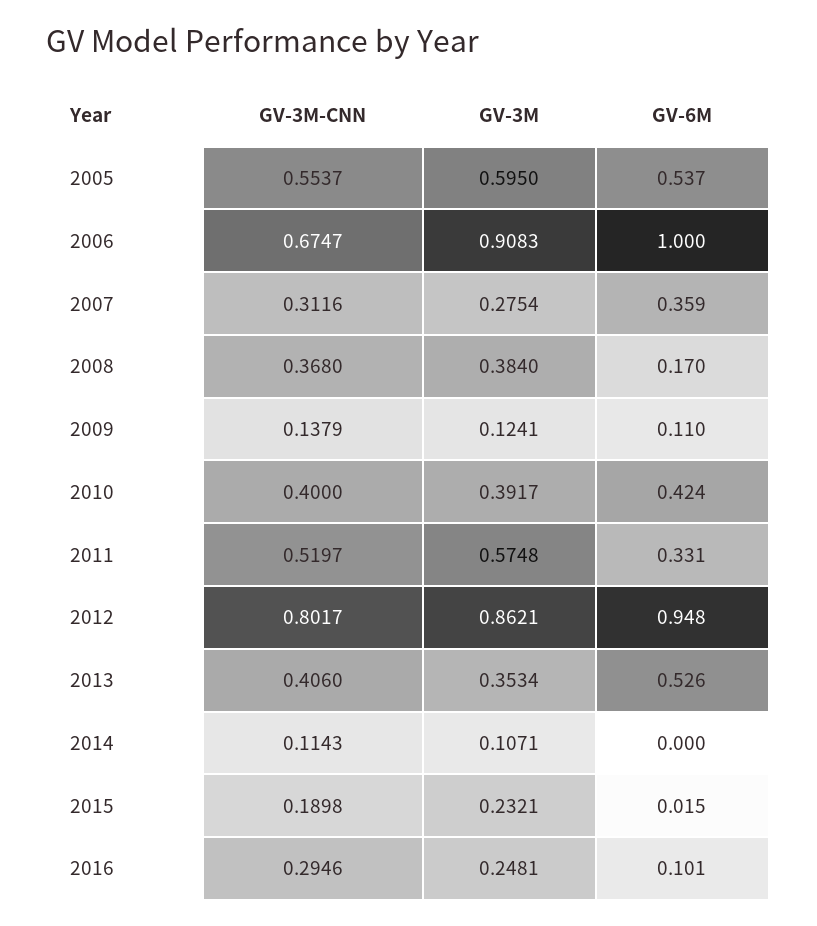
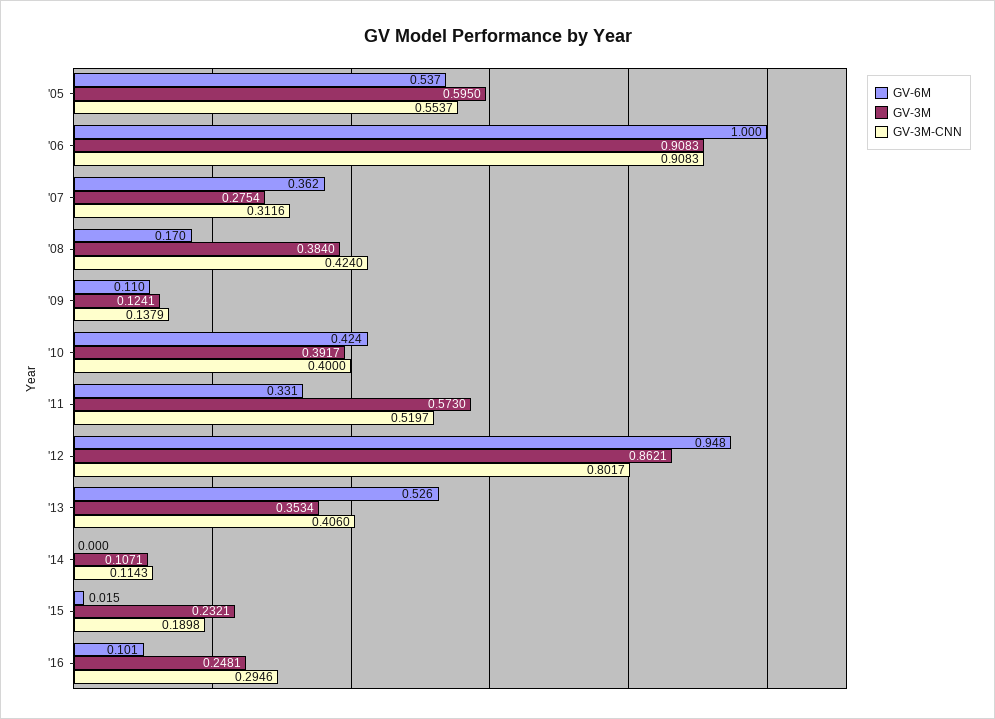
  {
    "GV-3M-CNN": {
      "2005": 0.5537,
-     "2006": 0.6747,
+     "2006": 0.9083,
      "2007": 0.3116,
-     "2008": 0.368,
+     "2008": 0.424,
      "2009": 0.1379,
      "2010": 0.4,
      "2011": 0.5197,
      "2012": 0.8017,
      "2013": 0.406,
      "2014": 0.1143,
      "2015": 0.1898,
      "2016": 0.2946
    },
    "GV-3M": {
      "2005": 0.595,
      "2006": 0.9083,
      "2007": 0.2754,
      "2008": 0.384,
      "2009": 0.1241,
      "2010": 0.3917,
-     "2011": 0.5748,
+     "2011": 0.573,
      "2012": 0.8621,
      "2013": 0.3534,
      "2014": 0.1071,
      "2015": 0.2321,
      "2016": 0.2481
    },
    "GV-6M": {
      "2005": 0.537,
      "2006": 1,
-     "2007": 0.359,
+     "2007": 0.362,
      "2008": 0.17,
      "2009": 0.11,
      "2010": 0.424,
      "2011": 0.331,
      "2012": 0.948,
      "2013": 0.526,
      "2014": 0,
      "2015": 0.015,
      "2016": 0.101
    }
  }

